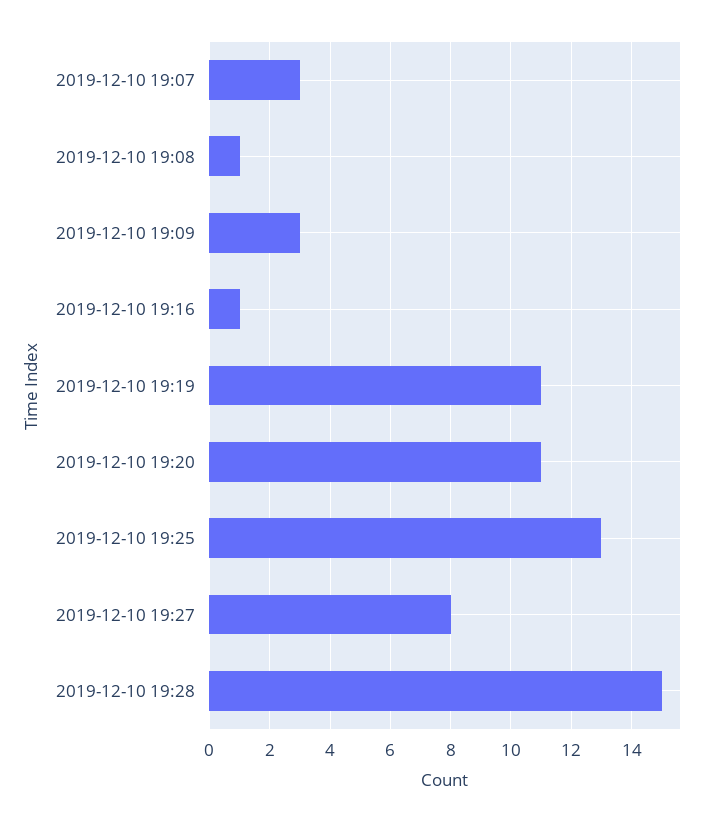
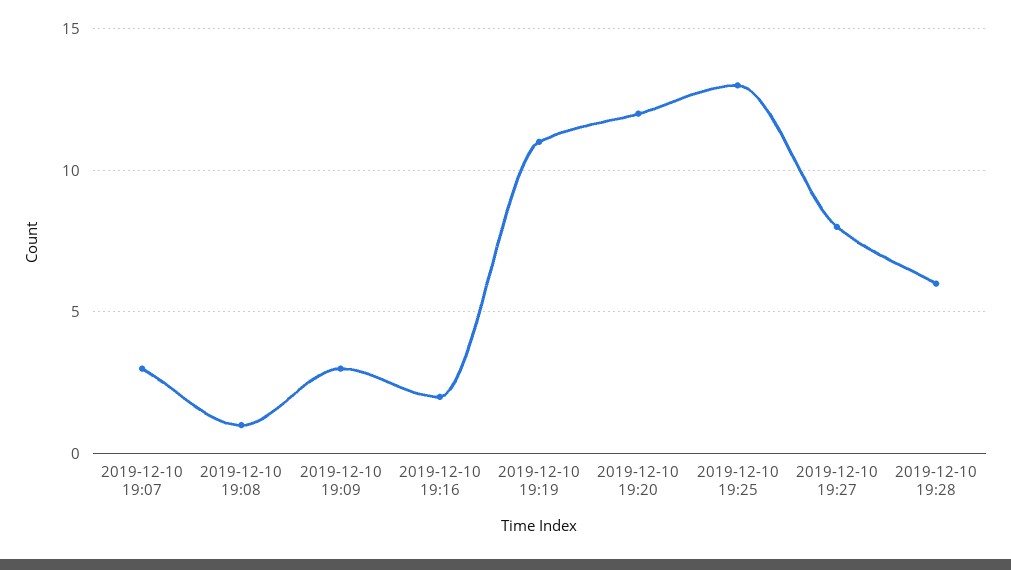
  {
    "2019-12-10 19:07": 3,
    "2019-12-10 19:08": 1,
    "2019-12-10 19:09": 3,
-   "2019-12-10 19:16": 1,
+   "2019-12-10 19:16": 2,
    "2019-12-10 19:19": 11,
-   "2019-12-10 19:20": 11,
+   "2019-12-10 19:20": 12,
    "2019-12-10 19:25": 13,
    "2019-12-10 19:27": 8,
-   "2019-12-10 19:28": 15
+   "2019-12-10 19:28": 6
  }

